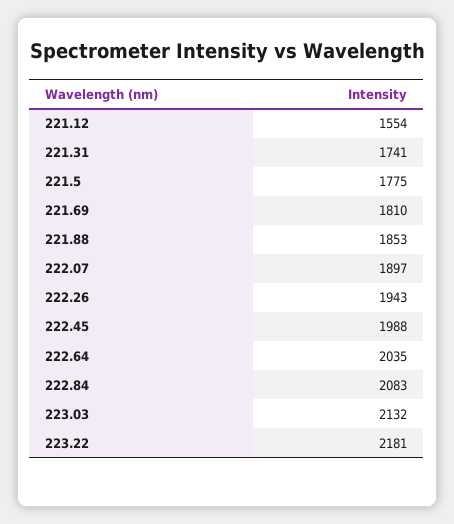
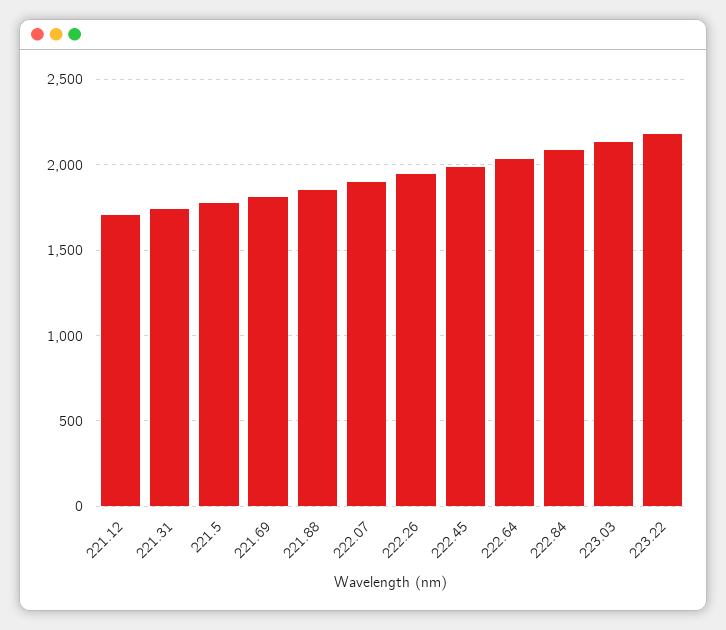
  {
-   "221.12": 1554,
+   "221.12": 1700,
    "221.31": 1741,
    "221.5": 1775,
    "221.69": 1810,
    "221.88": 1853,
    "222.07": 1897,
    "222.26": 1943,
    "222.45": 1988,
    "222.64": 2035,
    "222.84": 2083,
    "223.03": 2132,
    "223.22": 2181
  }

